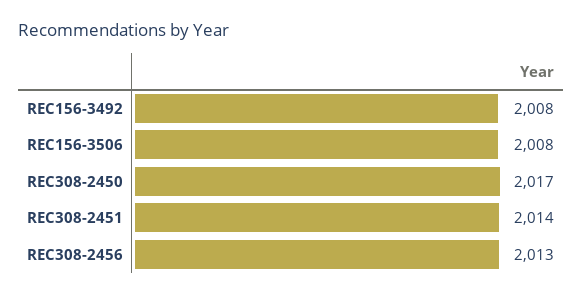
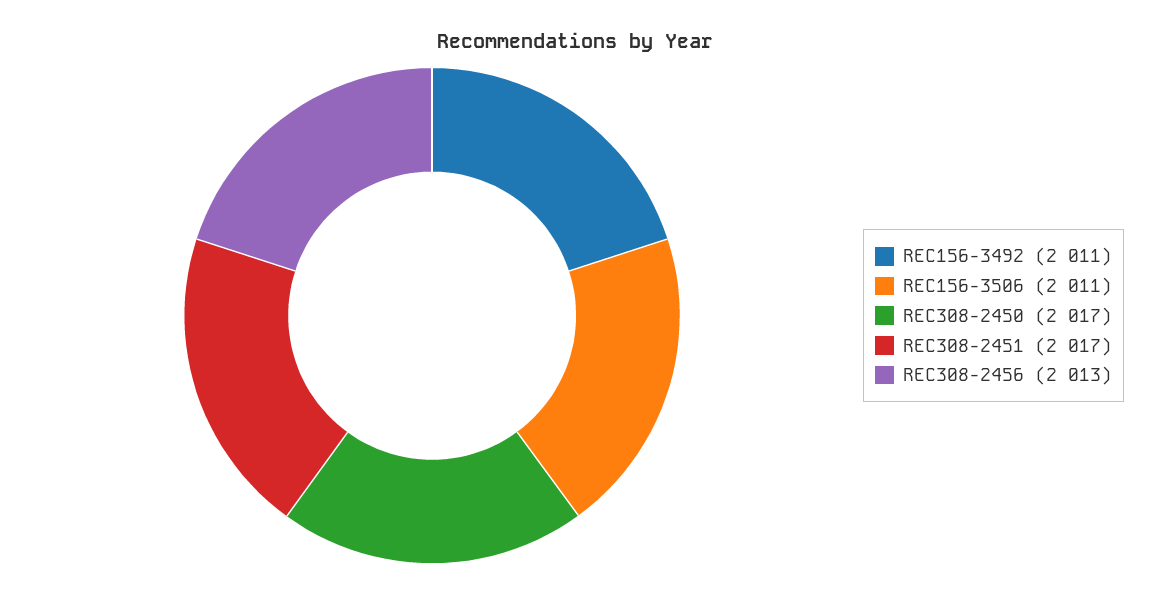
  {
-   "REC156-3492": 2008,
+   "REC156-3492": 2011,
-   "REC156-3506": 2008,
+   "REC156-3506": 2011,
    "REC308-2450": 2017,
-   "REC308-2451": 2014,
+   "REC308-2451": 2017,
    "REC308-2456": 2013
  }

